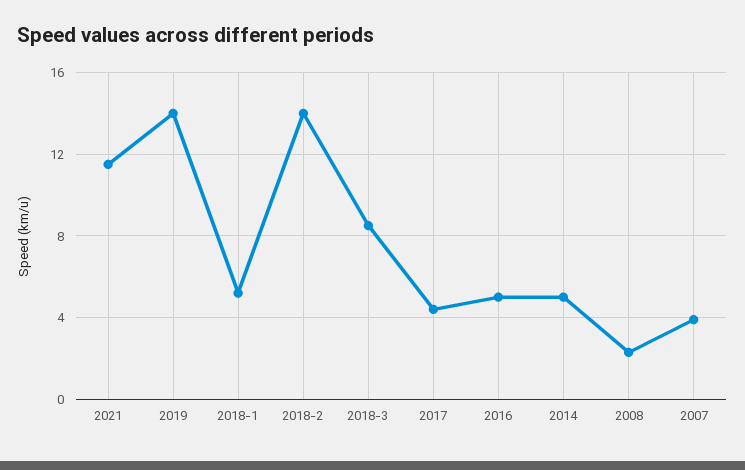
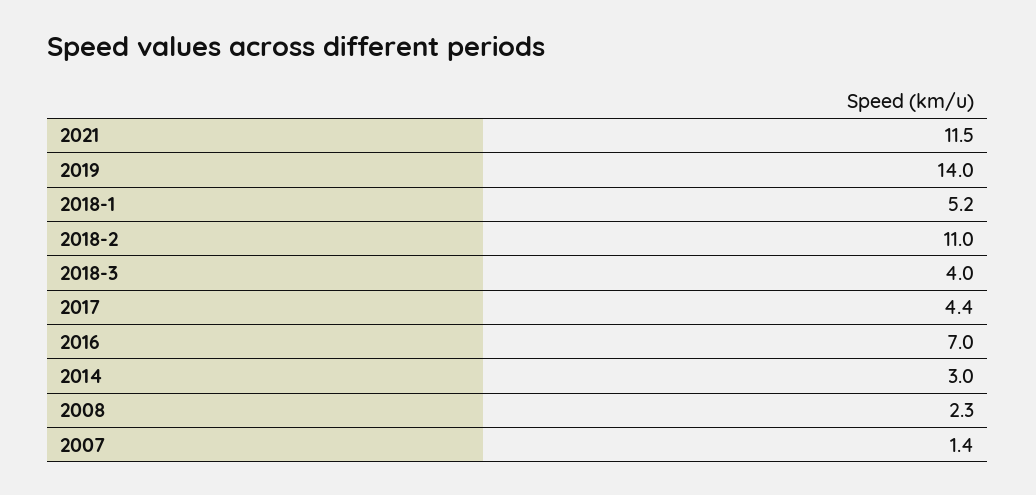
  {
    "2021": 11.5,
    "2019": 14,
    "2018-1": 5.2,
-   "2018-2": 14,
+   "2018-2": 11,
-   "2018-3": 8.5,
+   "2018-3": 4,
    "2017": 4.4,
-   "2016": 5,
+   "2016": 7,
-   "2014": 5,
+   "2014": 3,
    "2008": 2.3,
-   "2007": 4
+   "2007": 1.4
  }

